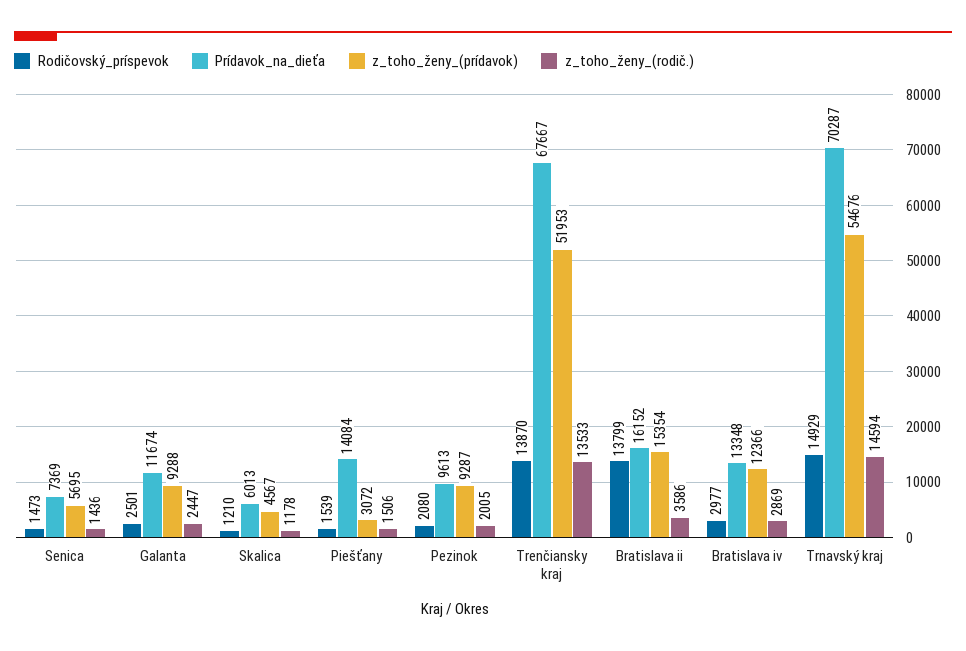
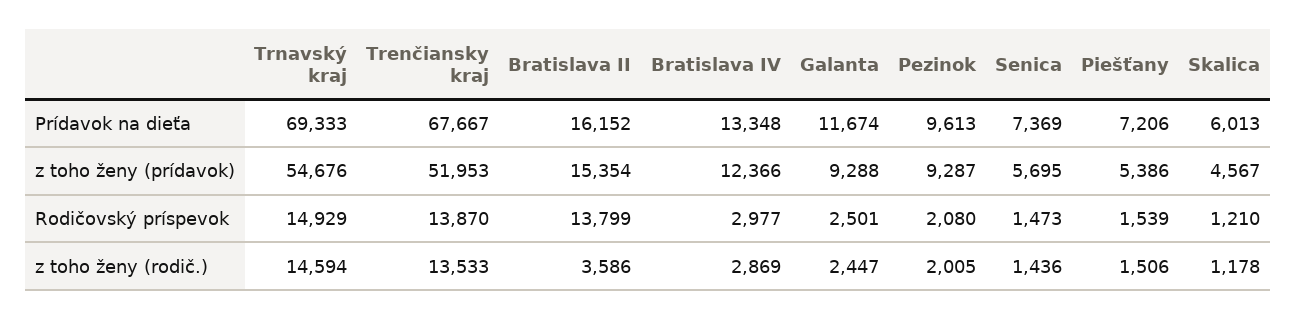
  {
    "Rodičovský_príspevok": {
      "Senica": 1473,
      "Galanta": 2501,
      "Skalica": 1210,
      "Piešťany": 1539,
      "Pezinok": 2080,
      "Trenčiansky kraj": 13870,
      "Bratislava ii": 13799,
      "Bratislava iv": 2977,
      "Trnavský kraj": 14929
    },
    "Prídavok_na_dieťa": {
      "Senica": 7369,
      "Galanta": 11674,
      "Skalica": 6013,
-     "Piešťany": 14084,
+     "Piešťany": 7206,
      "Pezinok": 9613,
      "Trenčiansky kraj": 67667,
      "Bratislava ii": 16152,
      "Bratislava iv": 13348,
-     "Trnavský kraj": 70287
+     "Trnavský kraj": 69333
    },
    "z_toho_ženy_(prídavok)": {
      "Senica": 5695,
      "Galanta": 9288,
      "Skalica": 4567,
-     "Piešťany": 3072,
+     "Piešťany": 5386,
      "Pezinok": 9287,
      "Trenčiansky kraj": 51953,
      "Bratislava ii": 15354,
      "Bratislava iv": 12366,
      "Trnavský kraj": 54676
    },
    "z_toho_ženy_(rodič.)": {
      "Senica": 1436,
      "Galanta": 2447,
      "Skalica": 1178,
      "Piešťany": 1506,
      "Pezinok": 2005,
      "Trenčiansky kraj": 13533,
      "Bratislava ii": 3586,
      "Bratislava iv": 2869,
      "Trnavský kraj": 14594
    }
  }

